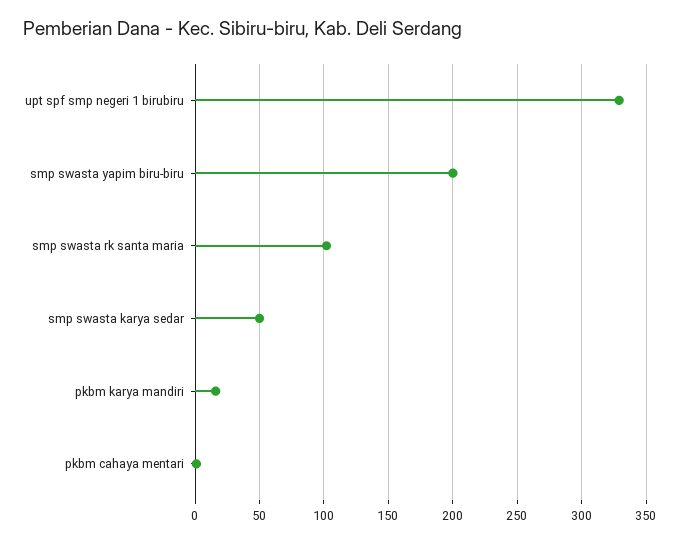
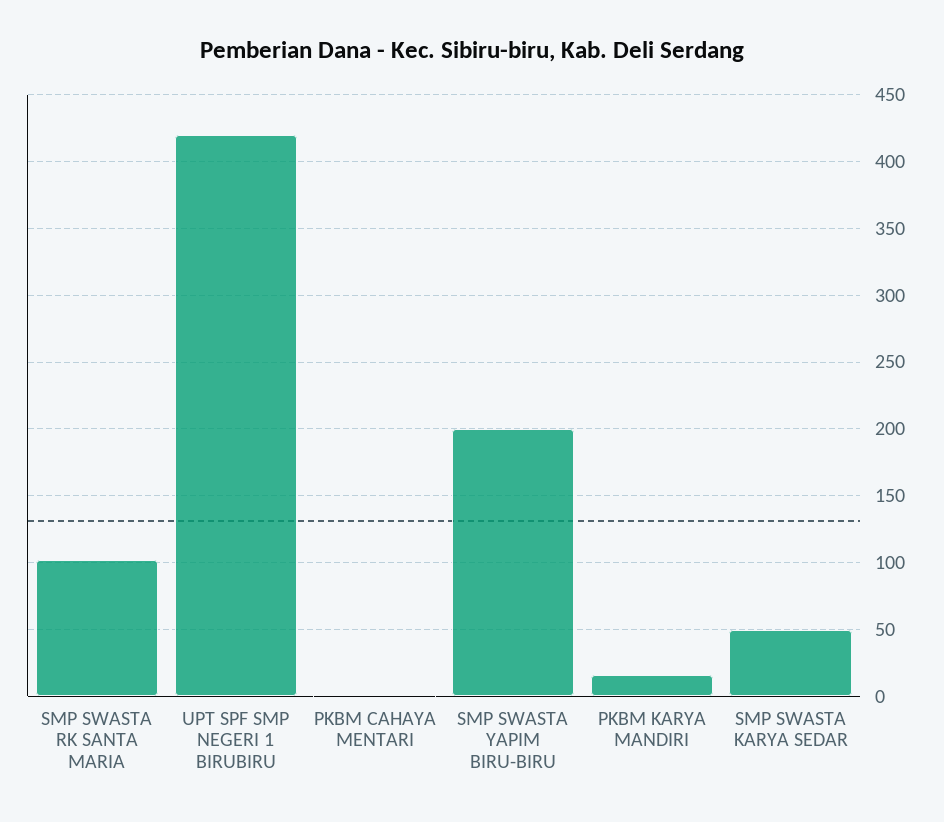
  {
-   "upt spf smp negeri 1 birubiru": 330,
+   "upt spf smp negeri 1 birubiru": 420,
    "smp swasta yapim biru-biru": 200,
    "smp swasta rk santa maria": 100,
    "smp swasta karya sedar": 50,
    "pkbm karya mandiri": 15,
    "pkbm cahaya mentari": 0
  }

